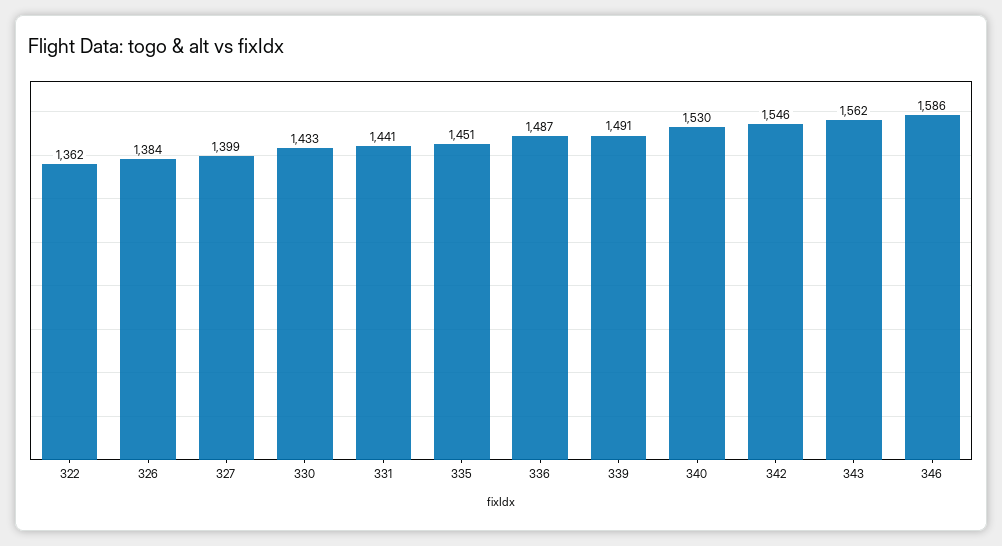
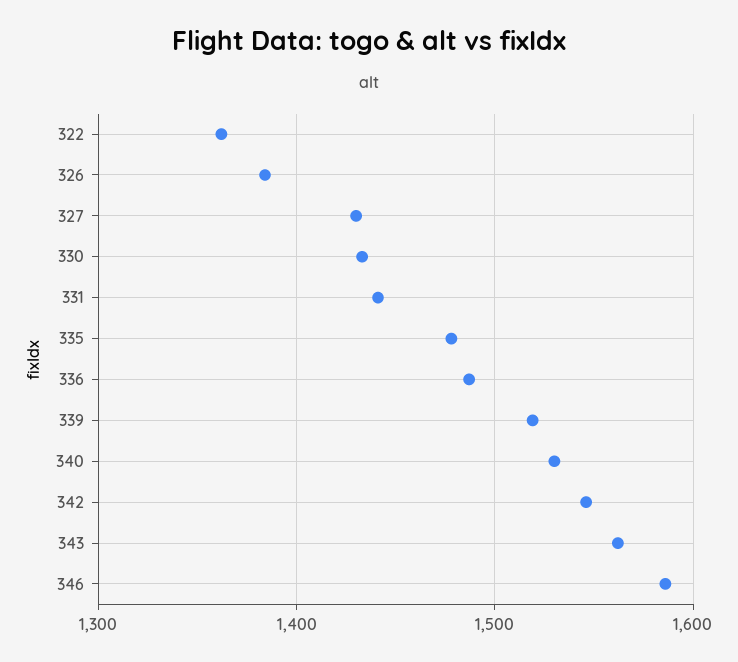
  {
    "322": 1362,
    "326": 1384,
-   "327": 1399,
+   "327": 1430,
    "330": 1433,
    "331": 1441,
-   "335": 1451,
+   "335": 1480,
    "336": 1487,
-   "339": 1491,
+   "339": 1520,
    "340": 1530,
    "342": 1546,
    "343": 1562,
    "346": 1586
  }

